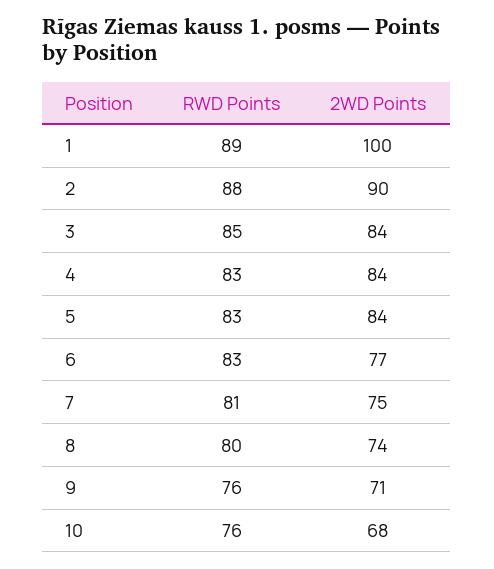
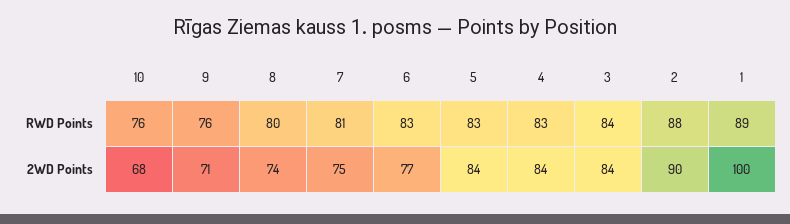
  {
    "RWD Points": {
      "1": 89,
      "2": 88,
-     "3": 85,
+     "3": 84,
      "4": 83,
      "5": 83,
      "6": 83,
      "7": 81,
      "8": 80,
      "9": 76,
      "10": 76
    },
    "2WD Points": {
      "1": 100,
      "2": 90,
      "3": 84,
      "4": 84,
      "5": 84,
      "6": 77,
      "7": 75,
      "8": 74,
      "9": 71,
      "10": 68
    }
  }

